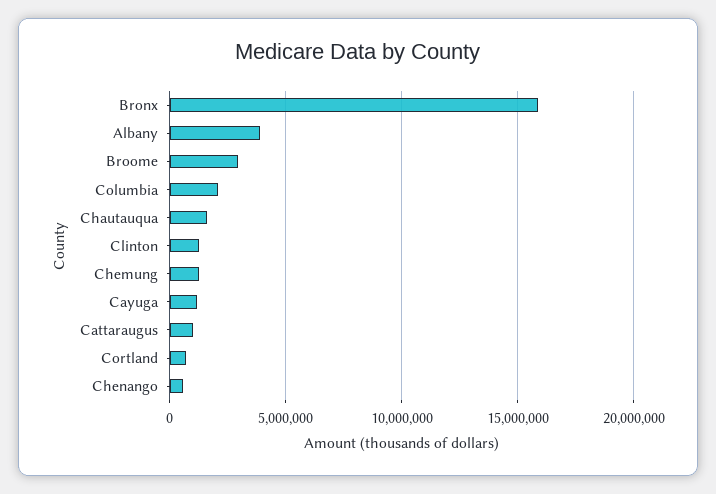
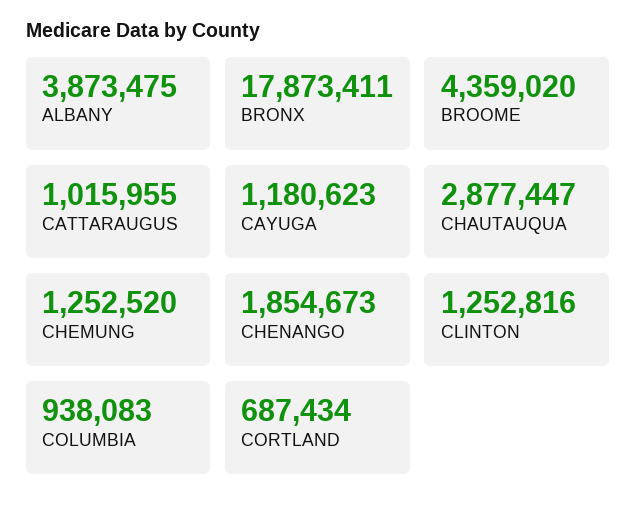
  {
-   "Bronx": 16000000,
+   "Bronx": 17873411,
    "Albany": 3873475,
-   "Broome": 3000000,
+   "Broome": 4359020,
-   "Columbia": 2000000,
+   "Columbia": 938083,
-   "Chautauqua": 1500000,
+   "Chautauqua": 2877447,
    "Clinton": 1252816,
    "Chemung": 1252520,
    "Cayuga": 1180623,
    "Cattaraugus": 1015955,
    "Cortland": 687434,
-   "Chenango": 500000
+   "Chenango": 1854673
  }

